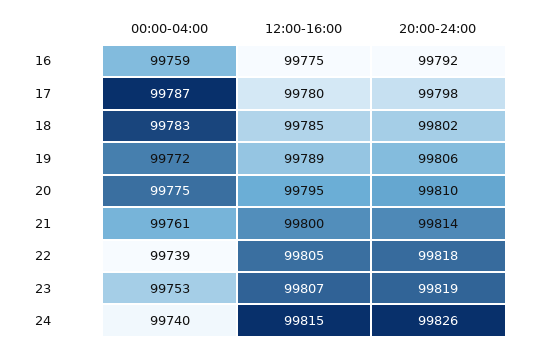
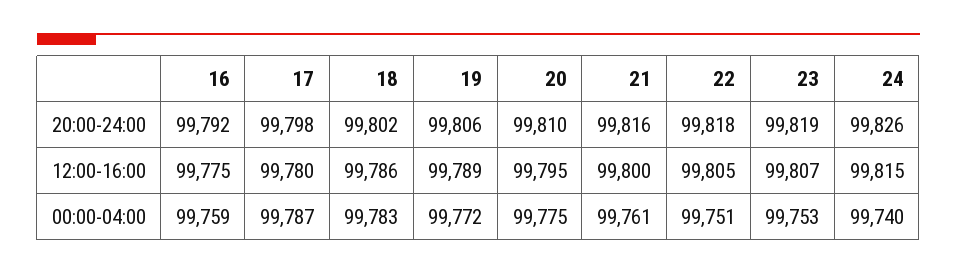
  {
    "00:00-04:00": {
      "16": 99759,
      "17": 99787,
      "18": 99783,
      "19": 99772,
      "20": 99775,
      "21": 99761,
-     "22": 99739,
+     "22": 99751,
      "23": 99753,
      "24": 99740
    },
    "12:00-16:00": {
      "16": 99775,
      "17": 99780,
-     "18": 99785,
+     "18": 99786,
      "19": 99789,
      "20": 99795,
      "21": 99800,
      "22": 99805,
      "23": 99807,
      "24": 99815
    },
    "20:00-24:00": {
      "16": 99792,
      "17": 99798,
      "18": 99802,
      "19": 99806,
      "20": 99810,
-     "21": 99814,
+     "21": 99816,
      "22": 99818,
      "23": 99819,
      "24": 99826
    }
  }

